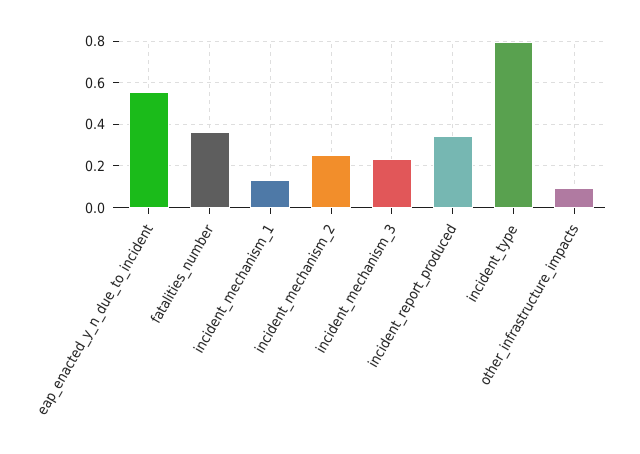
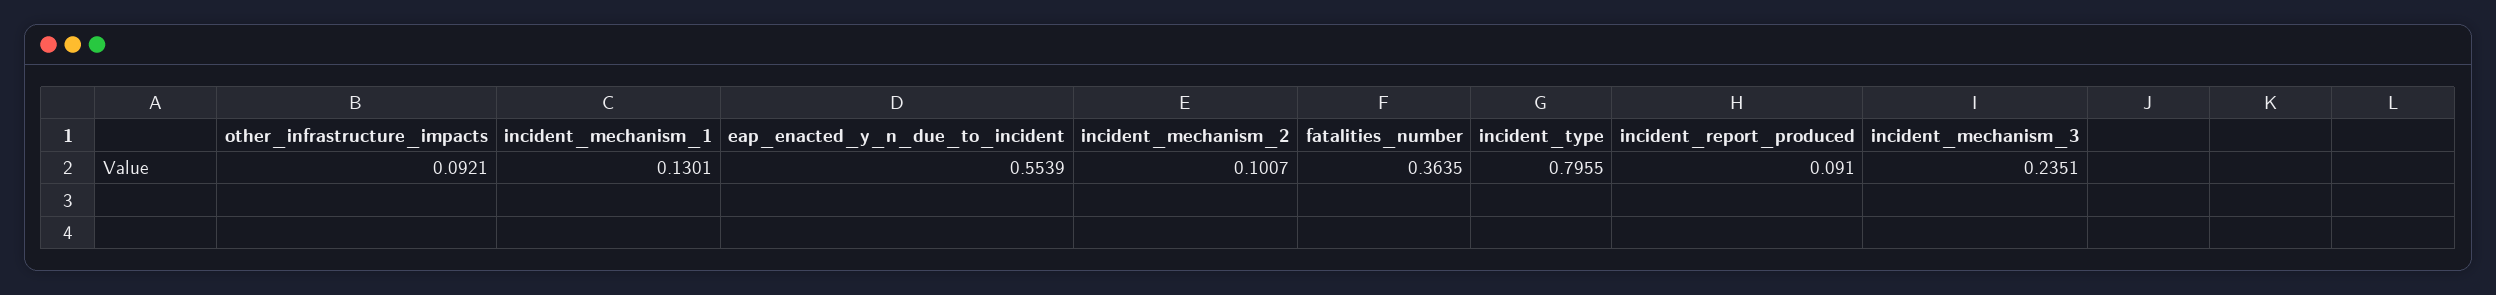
  {
    "eap_enacted_y_n_due_to_incident": 0.5539,
    "fatalities_number": 0.3635,
    "incident_mechanism_1": 0.1301,
-   "incident_mechanism_2": 0.25,
+   "incident_mechanism_2": 0.1007,
    "incident_mechanism_3": 0.2351,
-   "incident_report_produced": 0.35,
+   "incident_report_produced": 0.091,
    "incident_type": 0.7955,
    "other_infrastructure_impacts": 0.0921
  }

